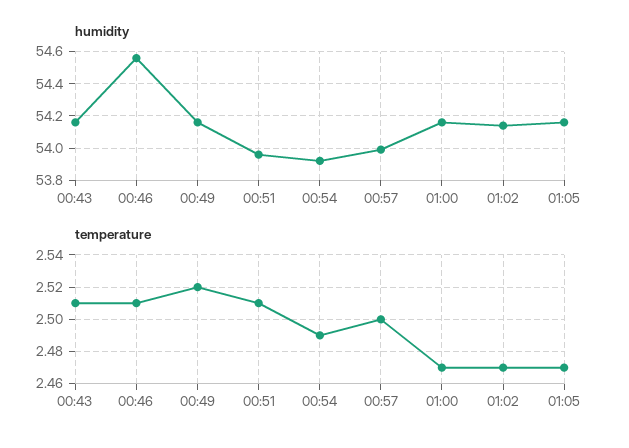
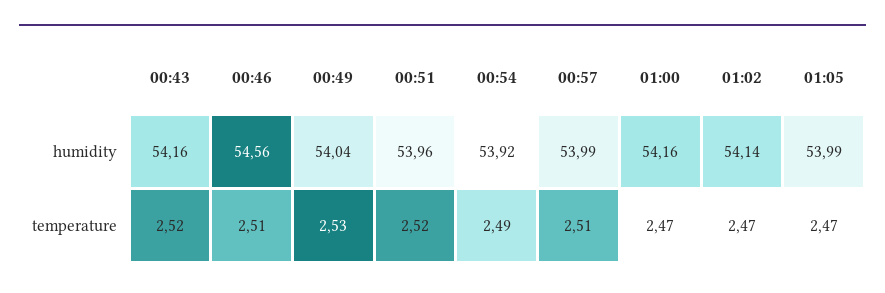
  {
    "humidity": {
      "00:43": 54.16,
      "00:46": 54.56,
-     "00:49": 54.15,
+     "00:49": 54.04,
      "00:51": 53.96,
      "00:54": 53.92,
      "00:57": 53.99,
      "01:00": 54.16,
      "01:02": 54.14,
-     "01:05": 54.15
+     "01:05": 53.99
    },
    "temperature": {
-     "00:43": 2.51,
+     "00:43": 2.52,
      "00:46": 2.51,
-     "00:49": 2.52,
+     "00:49": 2.53,
-     "00:51": 2.51,
+     "00:51": 2.52,
      "00:54": 2.49,
-     "00:57": 2.5,
+     "00:57": 2.51,
      "01:00": 2.47,
      "01:02": 2.47,
      "01:05": 2.47
    }
  }

